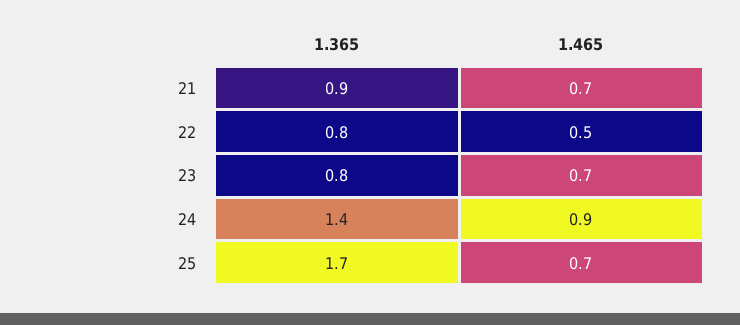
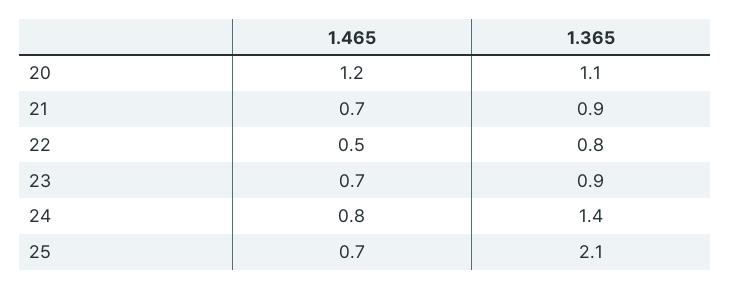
  {
    "1.365": {
      "21": 0.9,
      "22": 0.8,
-     "23": 0.8,
+     "23": 0.9,
      "24": 1.4,
-     "25": 1.7
+     "25": 2.1,
+     "20": 1.1
    },
    "1.465": {
      "21": 0.7,
      "22": 0.5,
      "23": 0.7,
-     "24": 0.9,
+     "24": 0.8,
-     "25": 0.7
+     "25": 0.7,
+     "20": 1.2
    }
  }

